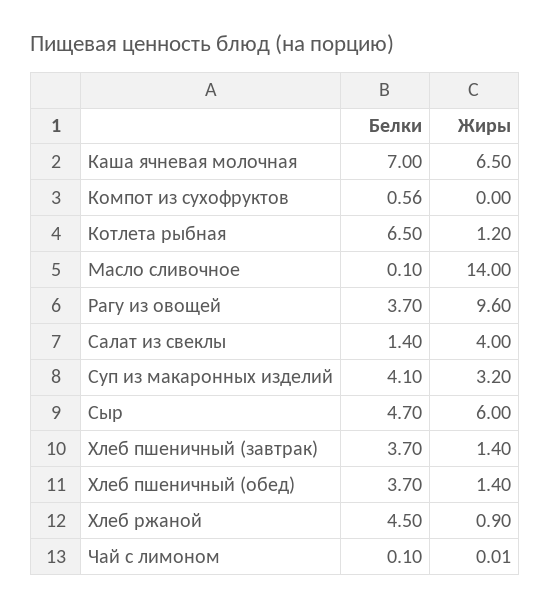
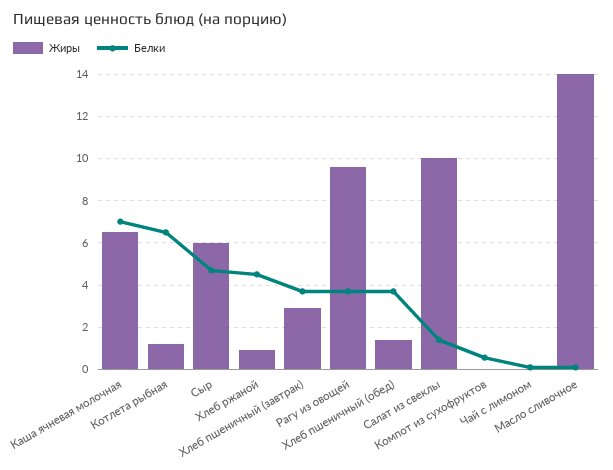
  {
    "Белки": {
      "Каша ячневая молочная": 7,
      "Компот из сухофруктов": 0.56,
      "Котлета рыбная": 6.5,
      "Масло сливочное": 0.1,
      "Рагу из овощей": 3.7,
      "Салат из свеклы": 1.4,
-     "Суп из макаронных изделий": 4.1,
      "Сыр": 4.7,
      "Хлеб пшеничный (завтрак)": 3.7,
      "Хлеб пшеничный (обед)": 3.7,
      "Хлеб ржаной": 4.5,
      "Чай с лимоном": 0.1
    },
    "Жиры": {
      "Каша ячневая молочная": 6.5,
      "Компот из сухофруктов": 0,
      "Котлета рыбная": 1.2,
      "Масло сливочное": 14,
      "Рагу из овощей": 9.6,
-     "Салат из свеклы": 4,
+     "Салат из свеклы": 10,
-     "Суп из макаронных изделий": 3.2,
      "Сыр": 6,
-     "Хлеб пшеничный (завтрак)": 1.4,
+     "Хлеб пшеничный (завтрак)": 3,
      "Хлеб пшеничный (обед)": 1.4,
      "Хлеб ржаной": 0.9,
      "Чай с лимоном": 0.01
    }
  }

